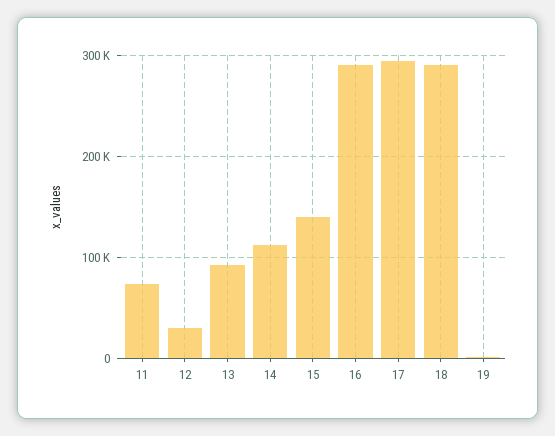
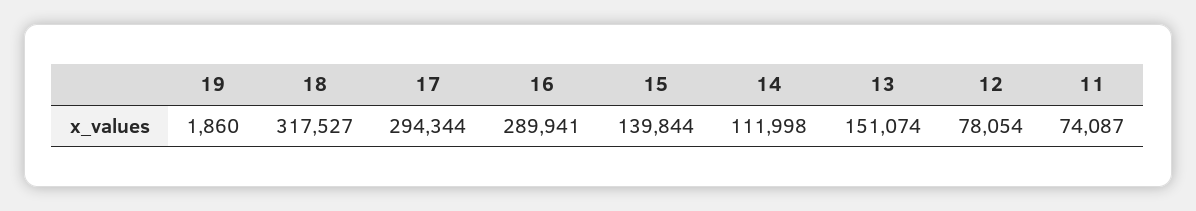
  {
    "11": 74087,
-   "12": 30000,
+   "12": 78054,
-   "13": 90000,
+   "13": 151074,
    "14": 111998,
    "15": 139844,
    "16": 289941,
    "17": 294344,
-   "18": 290000,
+   "18": 317527,
    "19": 1860
  }

